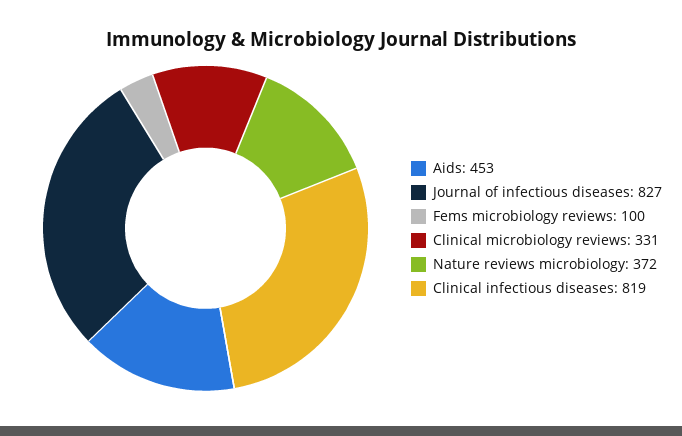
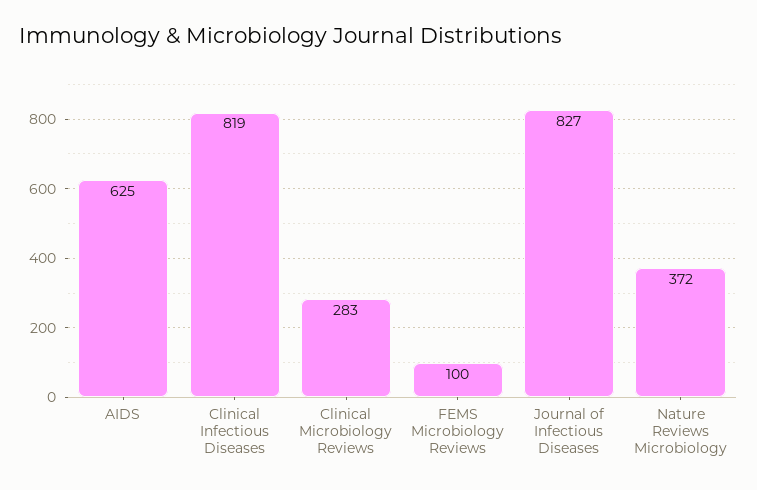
  {
-   "Aids": 453,
+   "Aids": 625,
    "Journal of infectious diseases": 827,
    "Fems microbiology reviews": 100,
-   "Clinical microbiology reviews": 331,
+   "Clinical microbiology reviews": 283,
    "Nature reviews microbiology": 372,
    "Clinical infectious diseases": 819
  }

